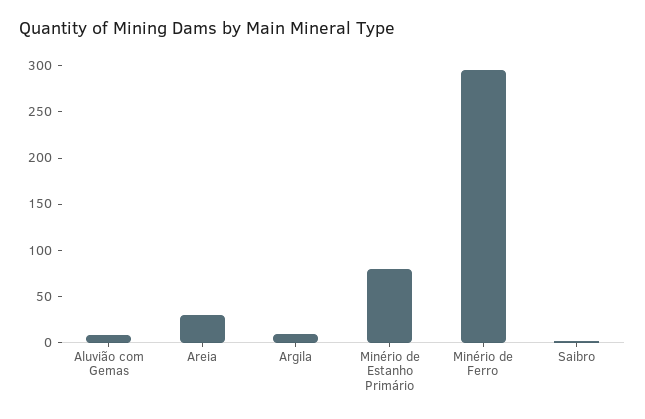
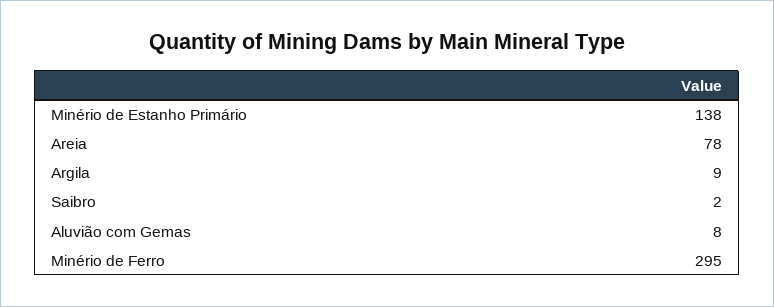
  {
    "Aluvião com Gemas": 8,
-   "Areia": 30,
+   "Areia": 78,
    "Argila": 9,
-   "Minério de Estanho Primário": 80,
+   "Minério de Estanho Primário": 138,
    "Minério de Ferro": 295,
    "Saibro": 2
  }

